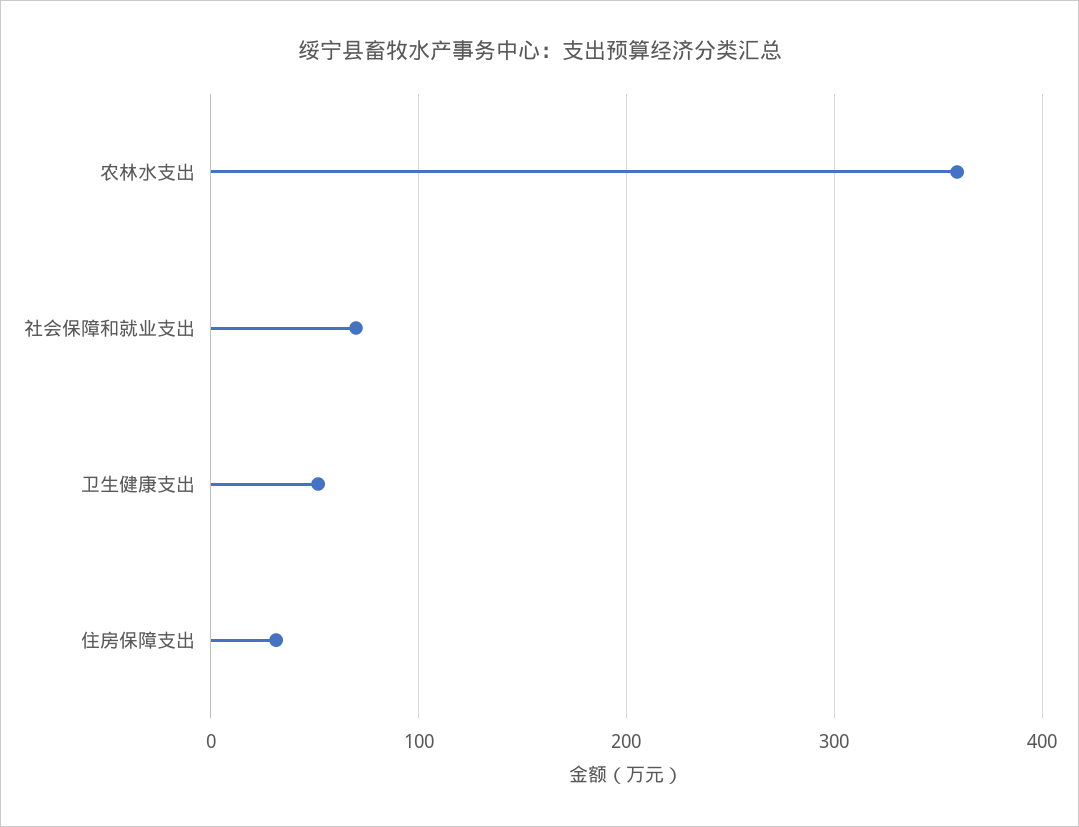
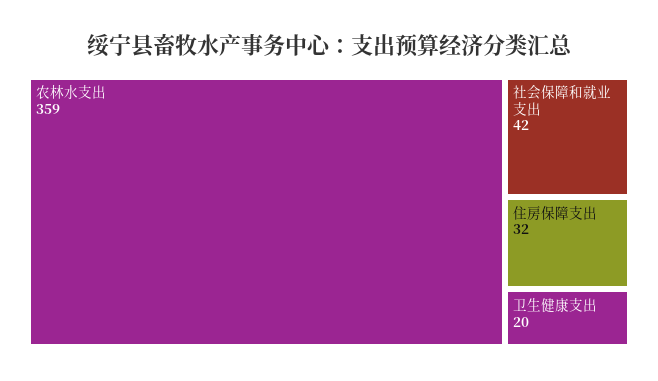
  {
    "农林水支出": 359,
-   "社会保障和就业支出": 70,
+   "社会保障和就业支出": 42,
-   "卫生健康支出": 50,
+   "卫生健康支出": 20,
    "住房保障支出": 32
  }

